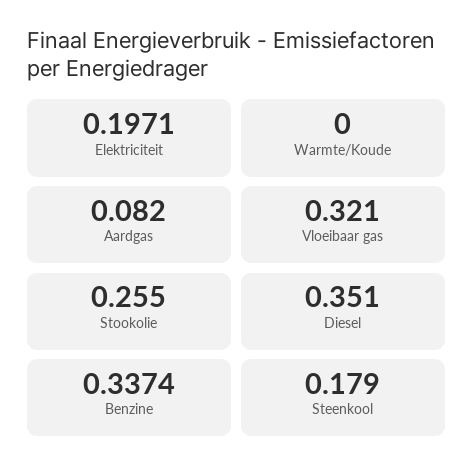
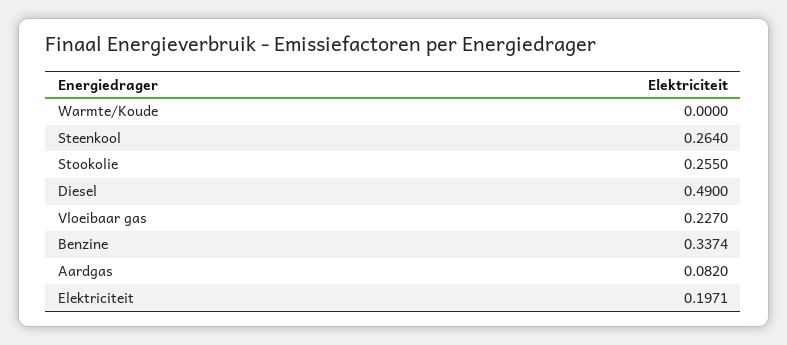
  {
    "Elektriciteit": 0.1971,
    "Warmte/Koude": 0,
    "Aardgas": 0.082,
-   "Vloeibaar gas": 0.321,
+   "Vloeibaar gas": 0.227,
    "Stookolie": 0.255,
-   "Diesel": 0.351,
+   "Diesel": 0.49,
    "Benzine": 0.3374,
-   "Steenkool": 0.179
+   "Steenkool": 0.264
  }

